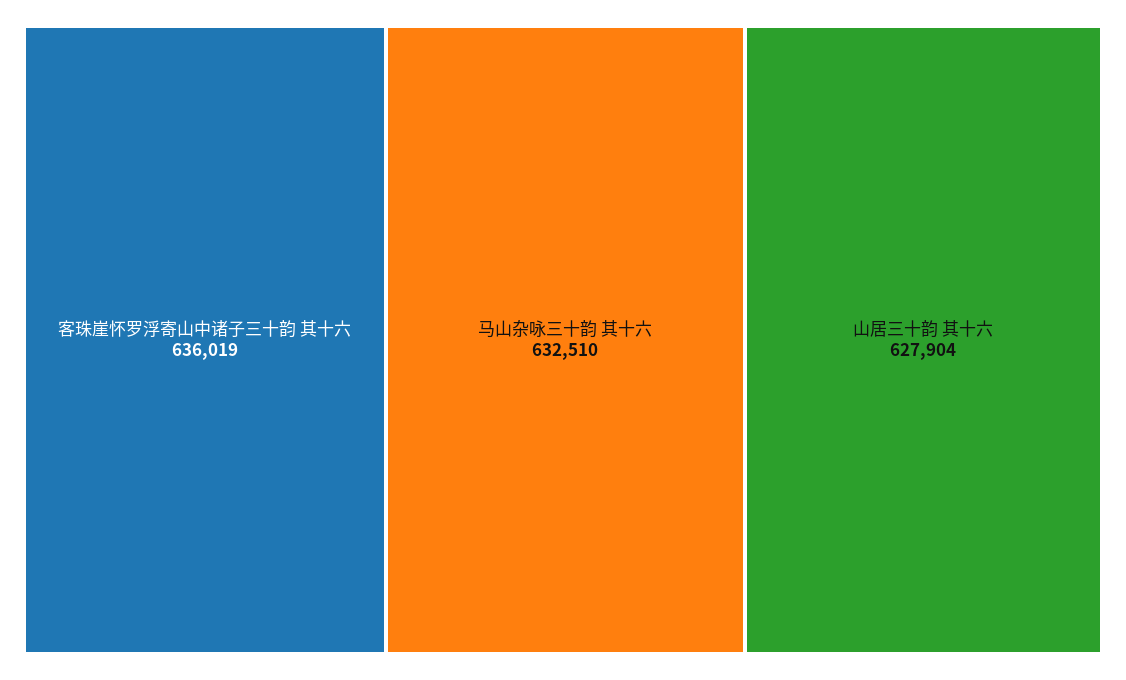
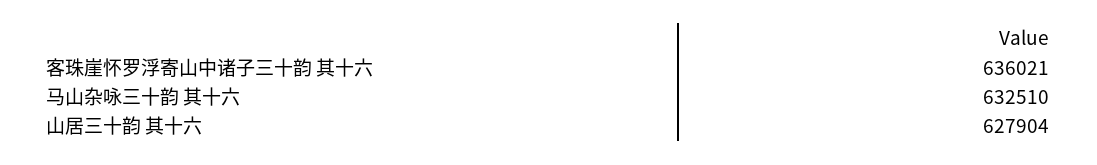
  {
-   "客珠崖怀罗浮寄山中诸子三十韵 其十六": 636019,
+   "客珠崖怀罗浮寄山中诸子三十韵 其十六": 636021,
    "马山杂咏三十韵 其十六": 632510,
    "山居三十韵 其十六": 627904
  }

